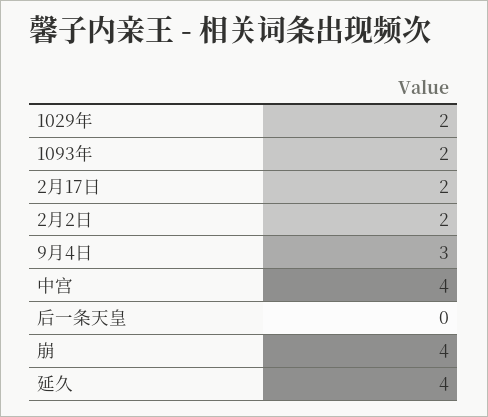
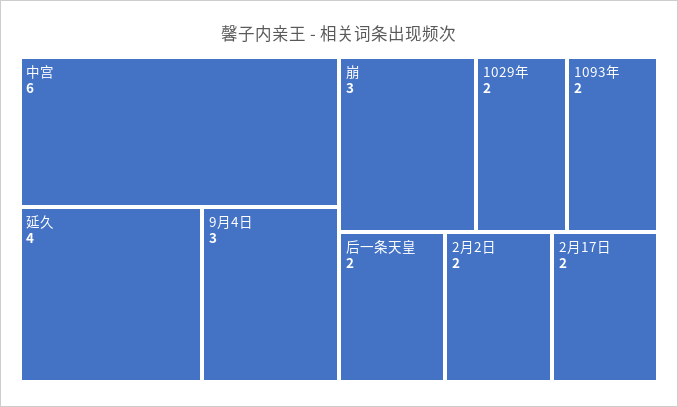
  {
    "1029年": 2,
    "1093年": 2,
    "2月17日": 2,
    "2月2日": 2,
    "9月4日": 3,
-   "中宫": 4,
+   "中宫": 6,
-   "后一条天皇": 0,
+   "后一条天皇": 2,
-   "崩": 4,
+   "崩": 3,
    "延久": 4
  }

